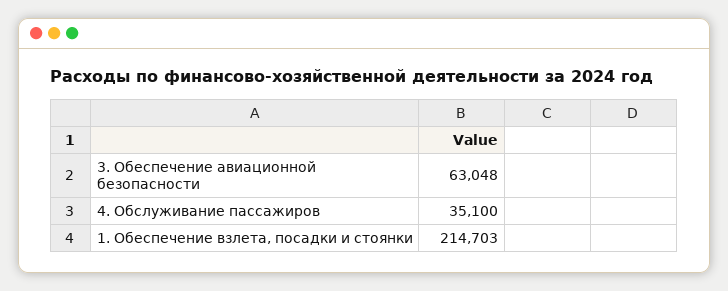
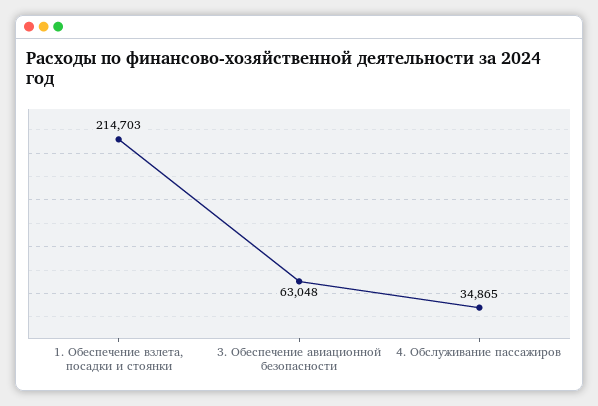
  {
    "3. Обеспечение авиационной безопасности": 63048,
-   "4. Обслуживание пассажиров": 35100,
+   "4. Обслуживание пассажиров": 34865,
    "1. Обеспечение взлета, посадки и стоянки": 214703
  }

